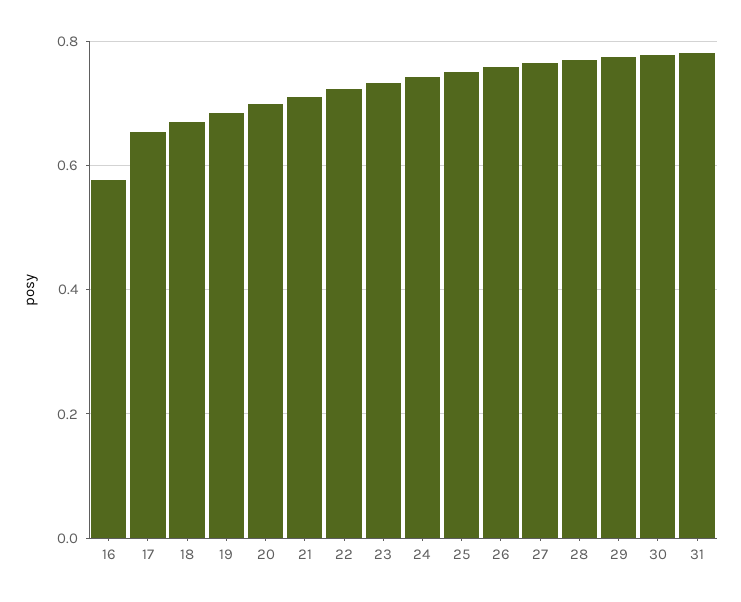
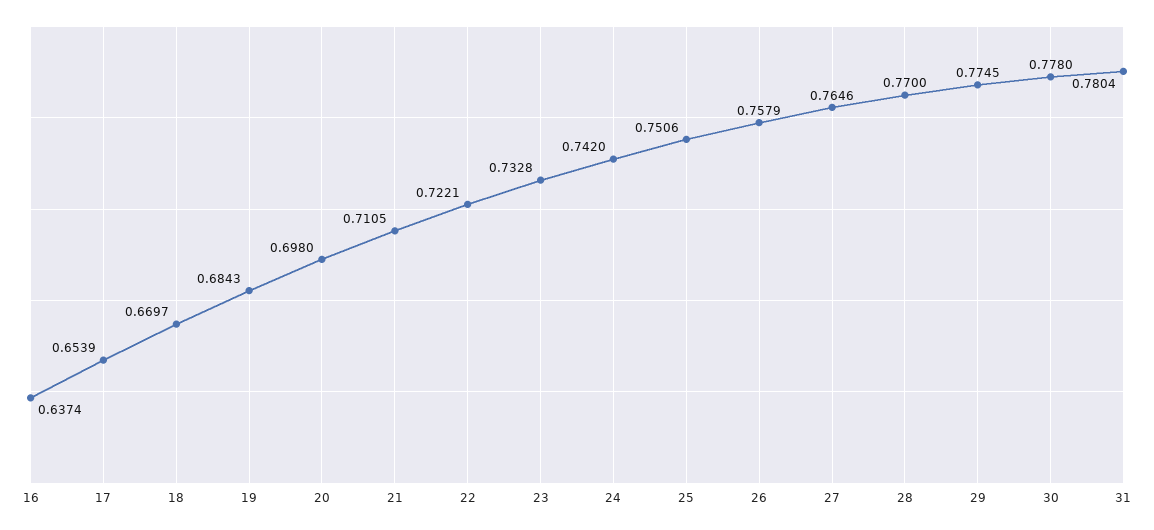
  {
-   "16": 0.58,
+   "16": 0.6374,
    "17": 0.6539,
    "18": 0.6697,
    "19": 0.6843,
    "20": 0.698,
    "21": 0.7105,
    "22": 0.7221,
    "23": 0.7328,
    "24": 0.742,
    "25": 0.7506,
    "26": 0.7579,
    "27": 0.7646,
    "28": 0.77,
    "29": 0.7745,
    "30": 0.778,
    "31": 0.7804
  }

